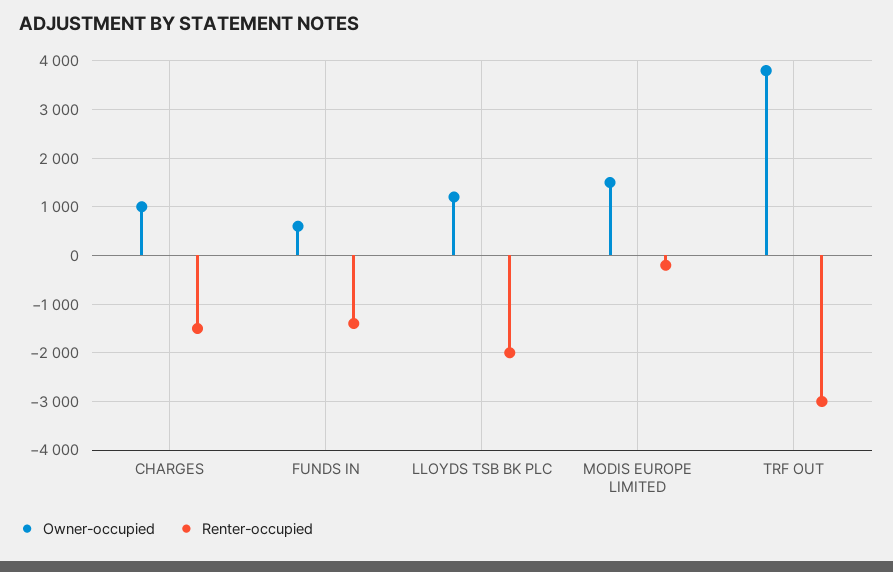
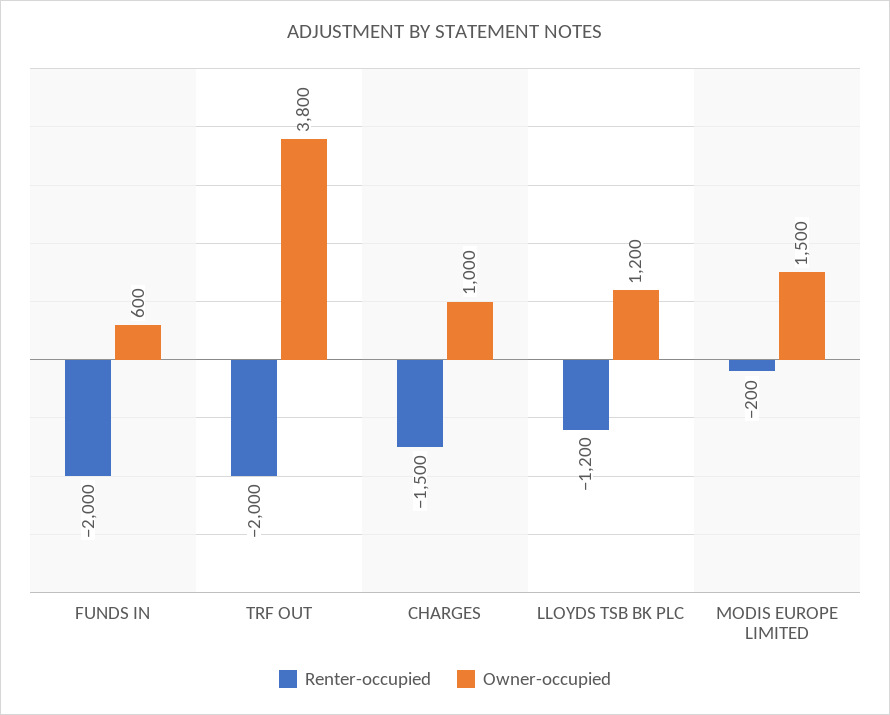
  {
    "Owner-occupied": {
      "CHARGES": 1000,
      "FUNDS IN": 600,
      "LLOYDS TSB BK PLC": 1200,
      "MODIS EUROPE LIMITED": 1500,
      "TRF OUT": 3800
    },
    "Renter-occupied": {
      "CHARGES": -1500,
-     "FUNDS IN": -1400,
+     "FUNDS IN": -2000,
-     "LLOYDS TSB BK PLC": -2000,
+     "LLOYDS TSB BK PLC": -1200,
      "MODIS EUROPE LIMITED": -200,
-     "TRF OUT": -3000
+     "TRF OUT": -2000
    }
  }

